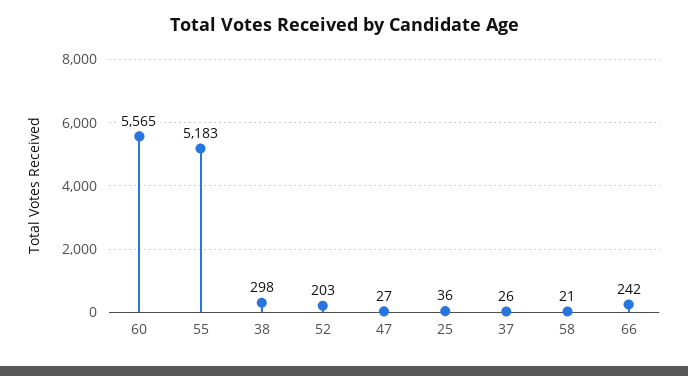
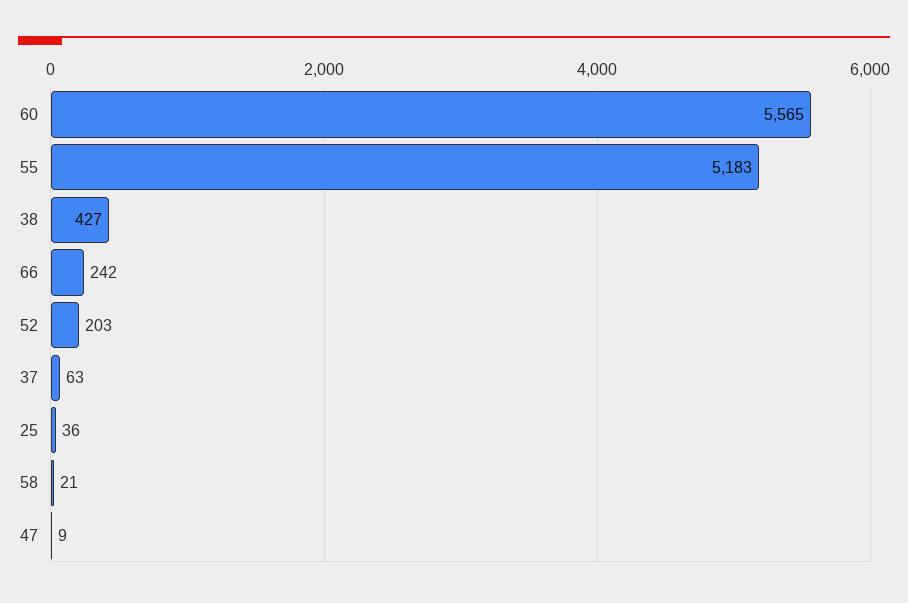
  {
    "60": 5565,
    "55": 5183,
-   "38": 298,
+   "38": 427,
    "52": 203,
-   "47": 27,
+   "47": 9,
    "25": 36,
-   "37": 26,
+   "37": 63,
    "58": 21,
    "66": 242
  }

